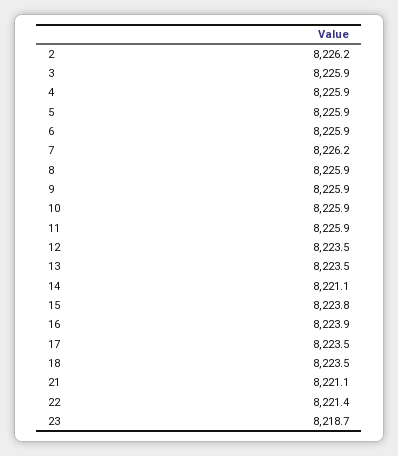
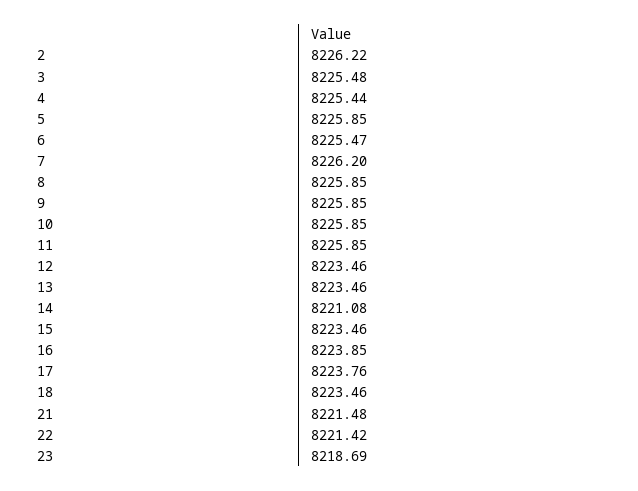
  {
    "2": 8226.22,
-   "3": 8225.9,
+   "3": 8225.48,
-   "4": 8225.9,
+   "4": 8225.44,
    "5": 8225.85,
-   "6": 8225.9,
+   "6": 8225.47,
    "7": 8226.2,
    "8": 8225.85,
    "9": 8225.85,
    "10": 8225.85,
    "11": 8225.85,
    "12": 8223.46,
    "13": 8223.46,
    "14": 8221.08,
-   "15": 8223.8,
+   "15": 8223.46,
    "16": 8223.85,
-   "17": 8223.5,
+   "17": 8223.76,
    "18": 8223.46,
-   "21": 8221.1,
+   "21": 8221.48,
    "22": 8221.42,
    "23": 8218.69
  }

